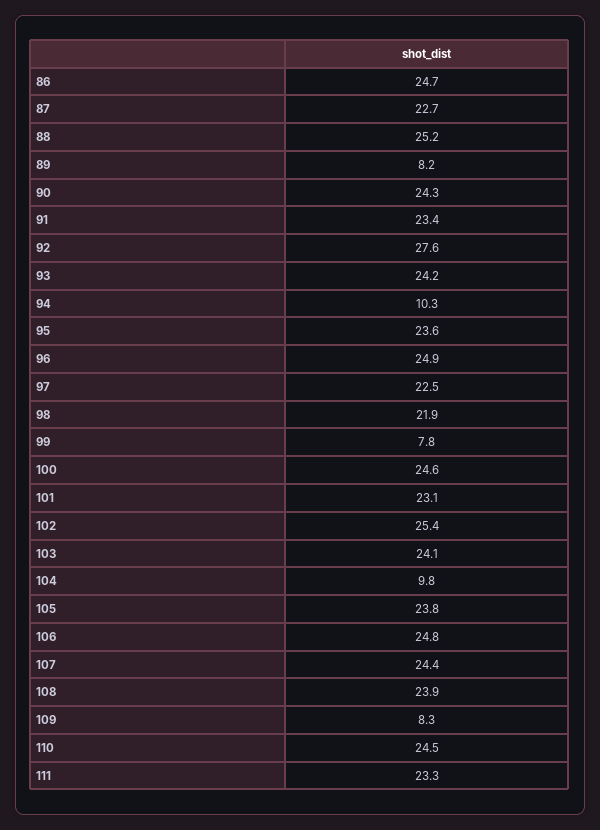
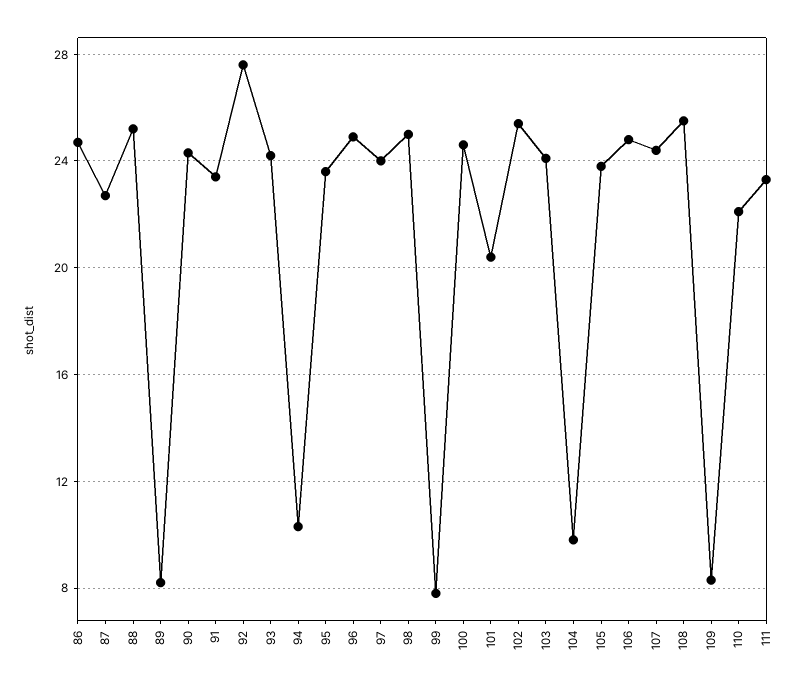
  {
    "86": 24.7,
    "87": 22.7,
    "88": 25.2,
    "89": 8.2,
    "90": 24.3,
    "91": 23.4,
    "92": 27.6,
    "93": 24.2,
    "94": 10.3,
    "95": 23.6,
    "96": 24.9,
-   "97": 22.5,
+   "97": 24,
-   "98": 21.9,
+   "98": 25,
    "99": 7.8,
    "100": 24.6,
-   "101": 23.1,
+   "101": 20.5,
    "102": 25.4,
    "103": 24.1,
    "104": 9.8,
    "105": 23.8,
    "106": 24.8,
    "107": 24.4,
-   "108": 23.9,
+   "108": 25.5,
    "109": 8.3,
-   "110": 24.5,
+   "110": 22,
    "111": 23.3
  }

